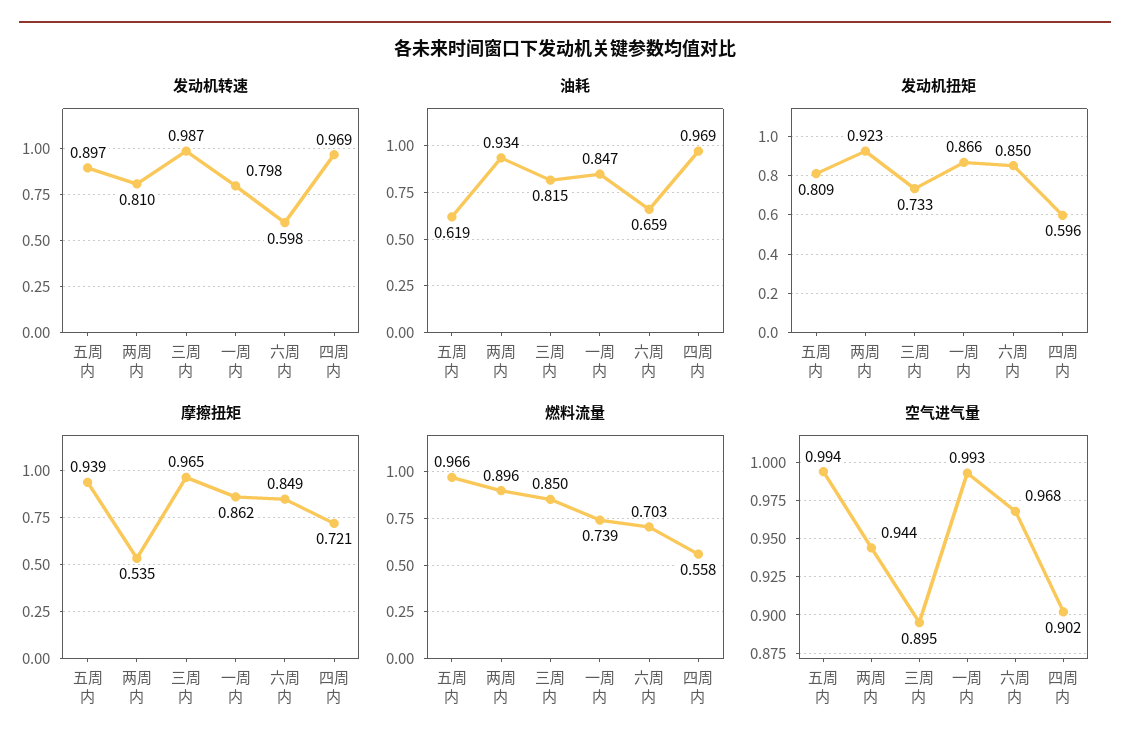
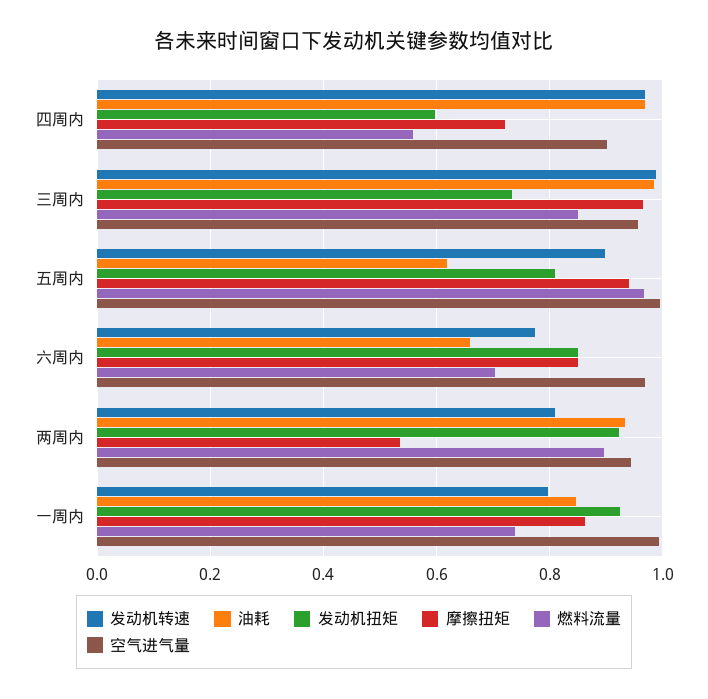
  {
    "发动机转速": {
      "五周内": 0.897,
      "两周内": 0.81,
      "三周内": 0.987,
      "一周内": 0.798,
-     "六周内": 0.598,
+     "六周内": 0.78,
      "四周内": 0.969
    },
    "油耗": {
      "五周内": 0.619,
      "两周内": 0.934,
-     "三周内": 0.815,
+     "三周内": 0.98,
      "一周内": 0.847,
      "六周内": 0.659,
      "四周内": 0.969
    },
    "发动机扭矩": {
      "五周内": 0.809,
      "两周内": 0.923,
      "三周内": 0.733,
-     "一周内": 0.866,
+     "一周内": 0.92,
      "六周内": 0.85,
      "四周内": 0.596
    },
    "摩擦扭矩": {
      "五周内": 0.939,
      "两周内": 0.535,
      "三周内": 0.965,
      "一周内": 0.862,
      "六周内": 0.849,
      "四周内": 0.721
    },
    "燃料流量": {
      "五周内": 0.966,
      "两周内": 0.896,
      "三周内": 0.85,
      "一周内": 0.739,
      "六周内": 0.703,
      "四周内": 0.558
    },
    "空气进气量": {
      "五周内": 0.994,
      "两周内": 0.944,
-     "三周内": 0.895,
+     "三周内": 0.96,
      "一周内": 0.993,
      "六周内": 0.968,
      "四周内": 0.902
    }
  }

